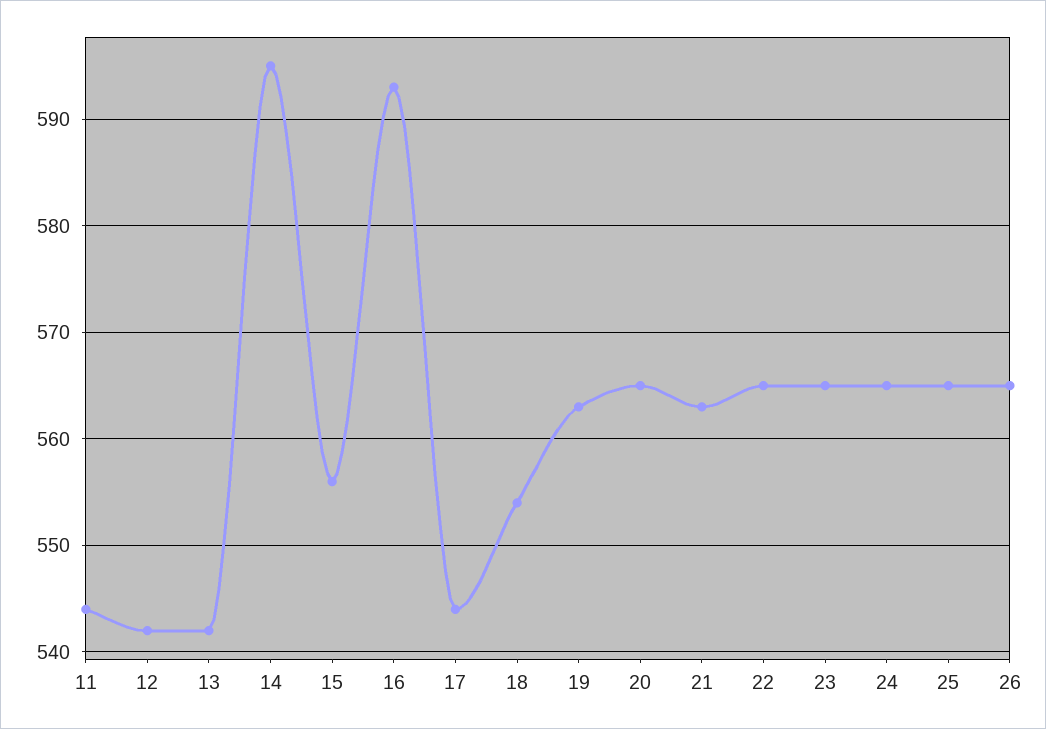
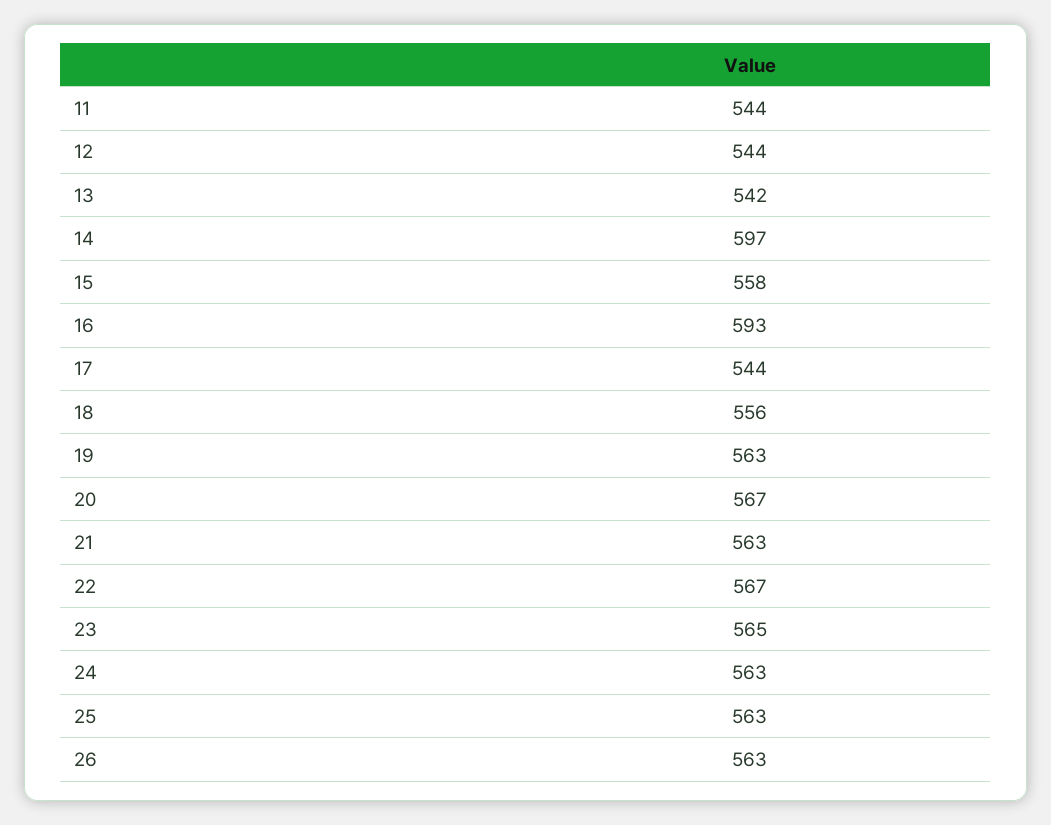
  {
    "11": 544,
-   "12": 542,
+   "12": 544,
    "13": 542,
-   "14": 595,
+   "14": 597,
-   "15": 556,
+   "15": 558,
    "16": 593,
    "17": 544,
-   "18": 554,
+   "18": 556,
    "19": 563,
-   "20": 565,
+   "20": 567,
    "21": 563,
-   "22": 565,
+   "22": 567,
    "23": 565,
-   "24": 565,
+   "24": 563,
-   "25": 565,
+   "25": 563,
-   "26": 565
+   "26": 563
  }

